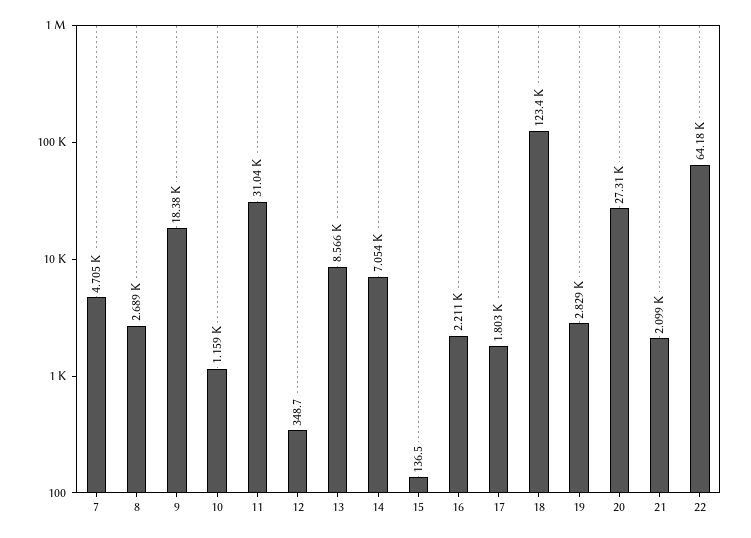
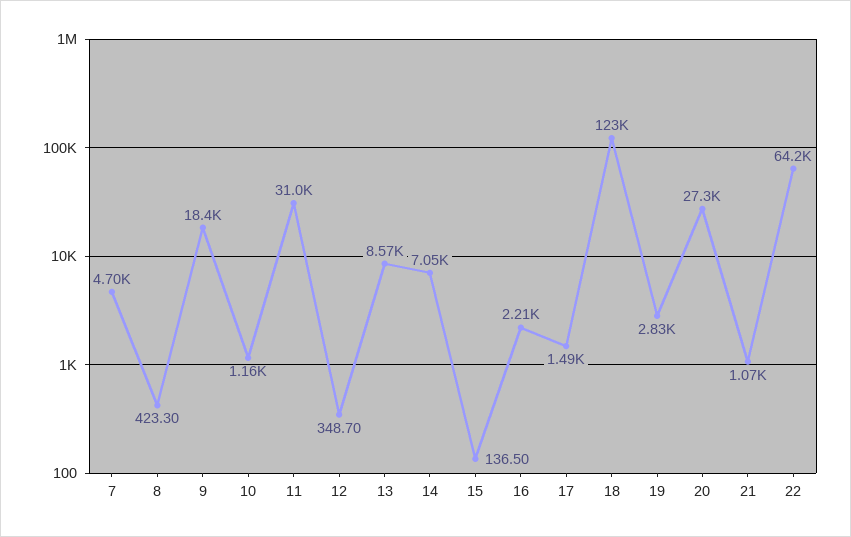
  {
    "7": 4705,
-   "8": 2689,
+   "8": 423.3,
    "9": 18380,
    "10": 1159,
    "11": 31040,
    "12": 348.7,
    "13": 8566,
    "14": 7054,
    "15": 136.5,
    "16": 2211,
-   "17": 1803,
+   "17": 1490,
    "18": 123400,
    "19": 2829,
    "20": 27310,
-   "21": 2099,
+   "21": 1070,
    "22": 64180
  }

